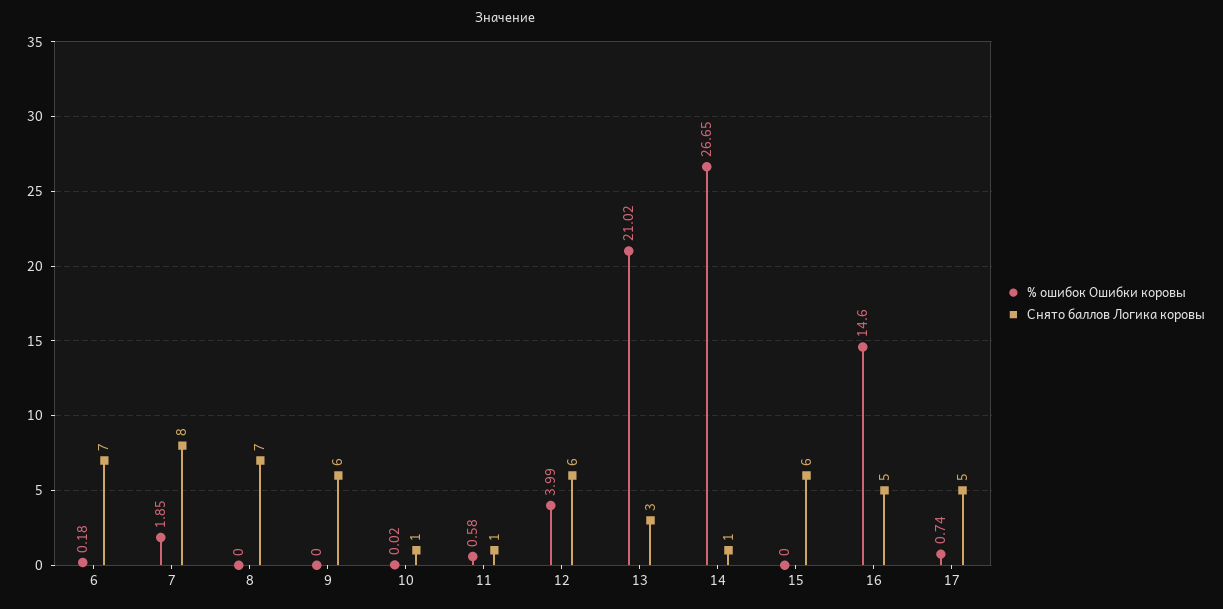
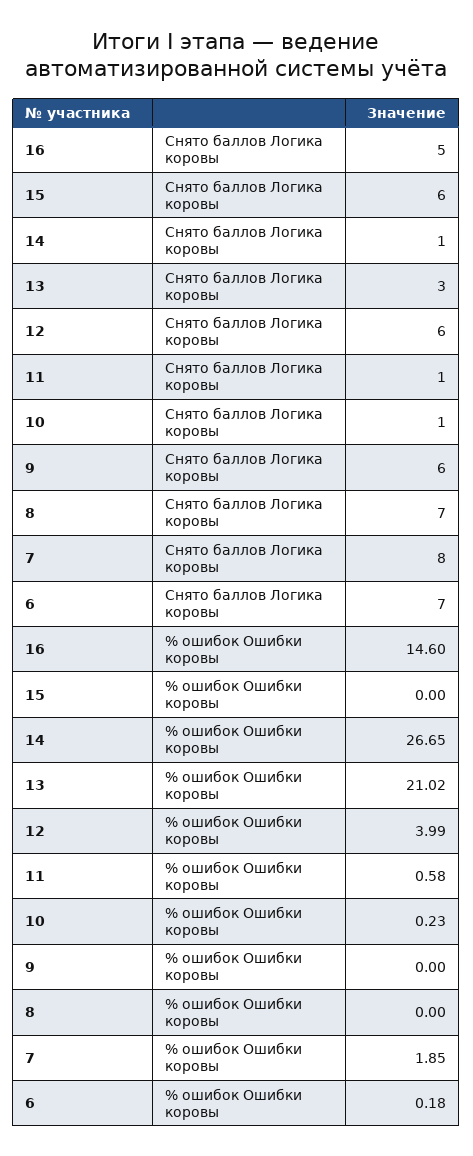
  {
    "% ошибок Ошибки коровы": {
      "6": 0.18,
      "7": 1.85,
      "8": 0,
      "9": 0,
-     "10": 0.02,
+     "10": 0.23,
      "11": 0.58,
      "12": 3.99,
      "13": 21.02,
      "14": 26.65,
      "15": 0,
-     "16": 14.6,
+     "16": 14.6
-     "17": 0.74
    },
    "Снято баллов Логика коровы": {
      "6": 7,
      "7": 8,
      "8": 7,
      "9": 6,
      "10": 1,
      "11": 1,
      "12": 6,
      "13": 3,
      "14": 1,
      "15": 6,
-     "16": 5,
+     "16": 5
-     "17": 5
    }
  }

